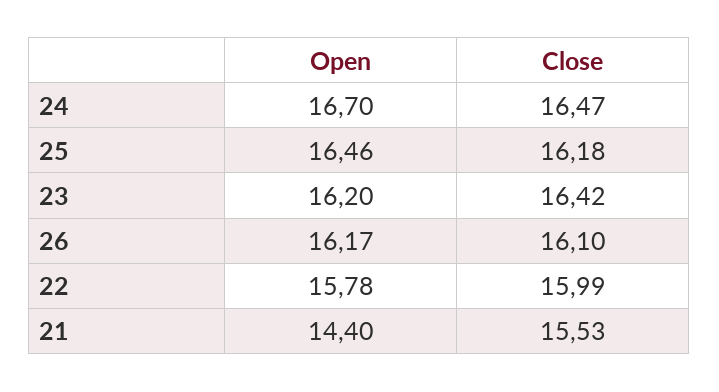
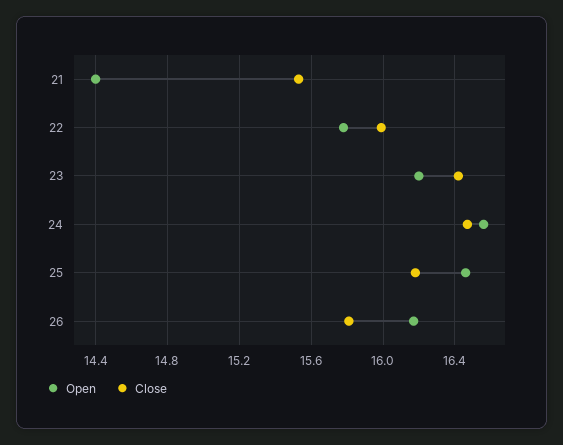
  {
    "Open": {
-     "24": 16.7,
+     "24": 16.55,
      "25": 16.46,
      "23": 16.2,
      "26": 16.17,
      "22": 15.78,
      "21": 14.4
    },
    "Close": {
      "24": 16.47,
      "25": 16.18,
      "23": 16.42,
-     "26": 16.1,
+     "26": 15.8,
      "22": 15.99,
      "21": 15.53
    }
  }

